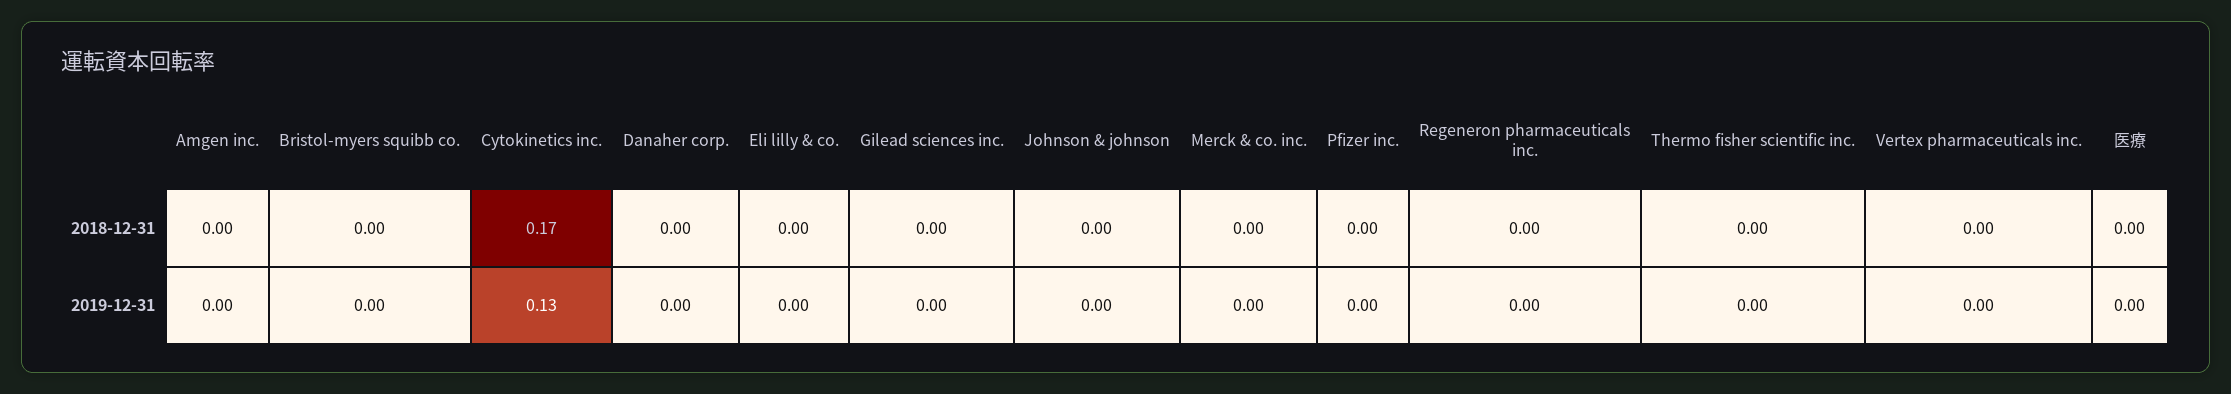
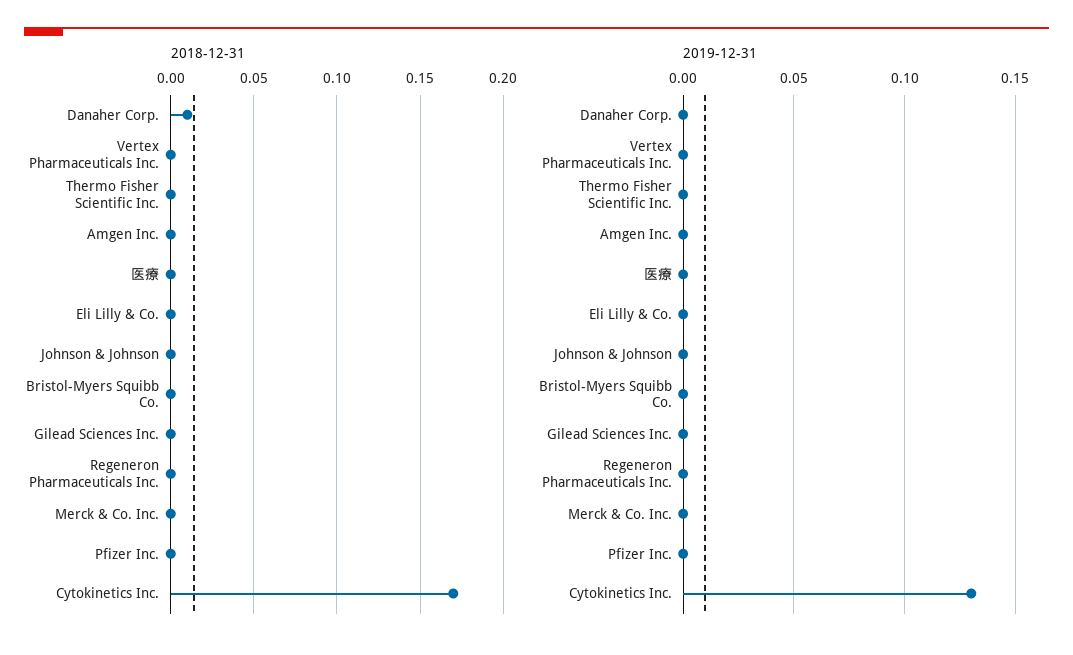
  {
    "2018-12-31": {
      "Amgen inc.": 0,
      "Bristol-myers squibb co.": 0,
      "Cytokinetics inc.": 0.17,
-     "Danaher corp.": 0,
+     "Danaher corp.": 0.01,
      "Eli lilly & co.": 0,
      "Gilead sciences inc.": 0,
      "Johnson & johnson": 0,
      "Merck & co. inc.": 0,
      "Pfizer inc.": 0,
      "Regeneron pharmaceuticals inc.": 0,
      "Thermo fisher scientific inc.": 0,
      "Vertex pharmaceuticals inc.": 0,
      "医療": 0
    },
    "2019-12-31": {
      "Amgen inc.": 0,
      "Bristol-myers squibb co.": 0,
      "Cytokinetics inc.": 0.13,
      "Danaher corp.": 0,
      "Eli lilly & co.": 0,
      "Gilead sciences inc.": 0,
      "Johnson & johnson": 0,
      "Merck & co. inc.": 0,
      "Pfizer inc.": 0,
      "Regeneron pharmaceuticals inc.": 0,
      "Thermo fisher scientific inc.": 0,
      "Vertex pharmaceuticals inc.": 0,
      "医療": 0
    }
  }

